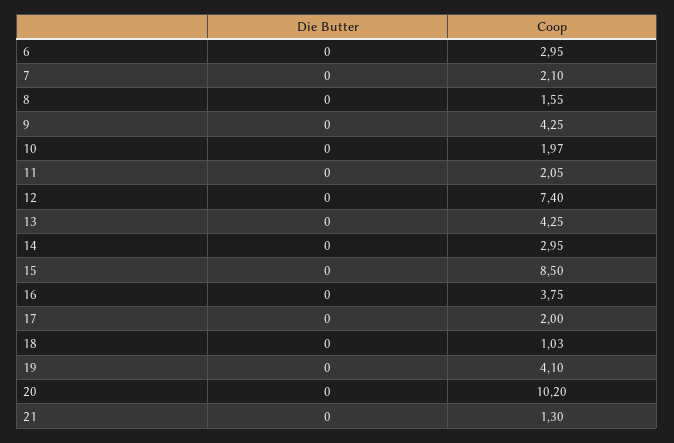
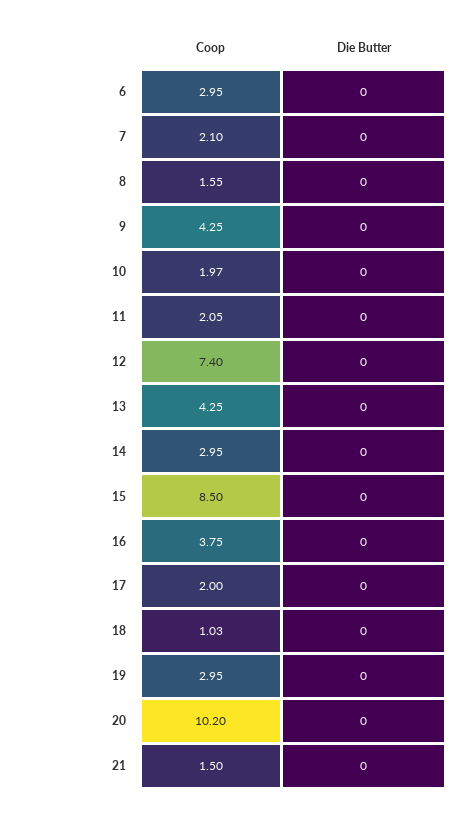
  {
    "Die Butter": {
      "6": 0,
      "7": 0,
      "8": 0,
      "9": 0,
      "10": 0,
      "11": 0,
      "12": 0,
      "13": 0,
      "14": 0,
      "15": 0,
      "16": 0,
      "17": 0,
      "18": 0,
      "19": 0,
      "20": 0,
      "21": 0
    },
    "Coop": {
      "6": 2.95,
      "7": 2.1,
      "8": 1.55,
      "9": 4.25,
      "10": 1.97,
      "11": 2.05,
      "12": 7.4,
      "13": 4.25,
      "14": 2.95,
      "15": 8.5,
      "16": 3.75,
      "17": 2,
      "18": 1.03,
-     "19": 4.1,
+     "19": 2.95,
      "20": 10.2,
-     "21": 1.3
+     "21": 1.5
    }
  }

